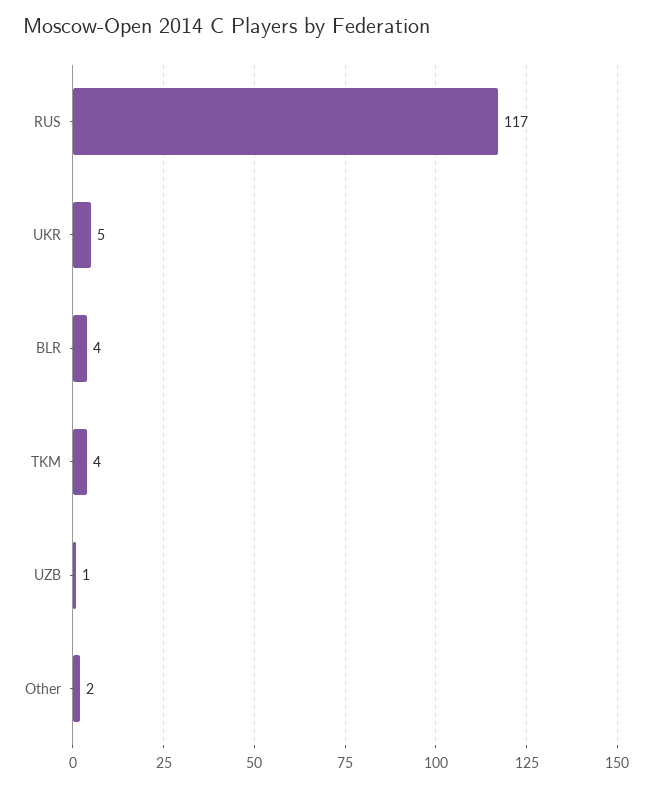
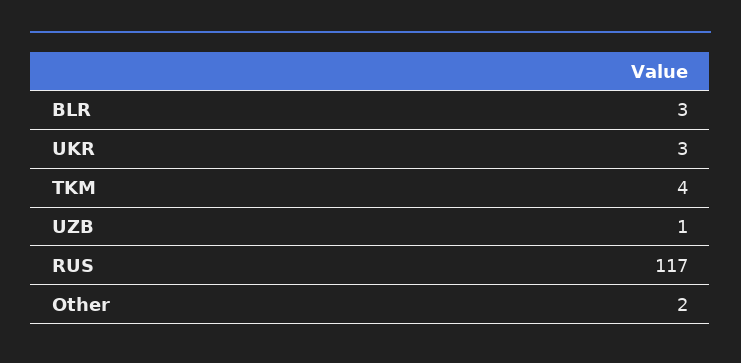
  {
    "RUS": 117,
-   "UKR": 5,
+   "UKR": 3,
-   "BLR": 4,
+   "BLR": 3,
    "TKM": 4,
    "UZB": 1,
    "Other": 2
  }

